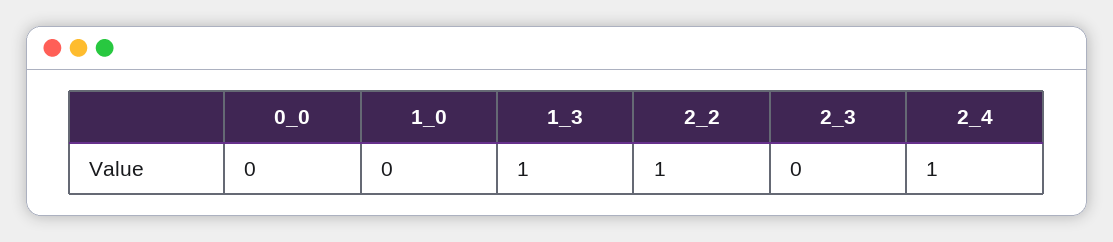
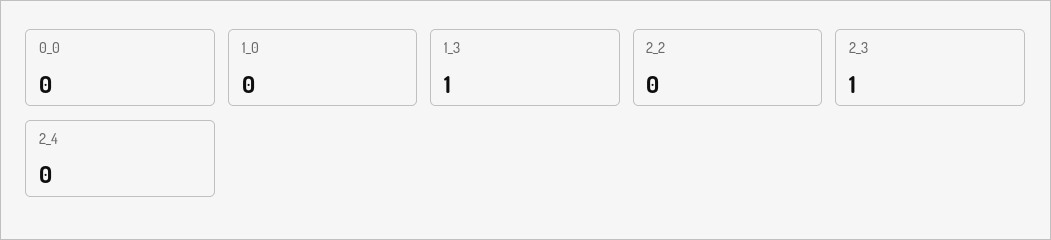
  {
    "0_0": 0,
    "1_0": 0,
    "1_3": 1,
-   "2_2": 1,
+   "2_2": 0,
-   "2_3": 0,
+   "2_3": 1,
-   "2_4": 1
+   "2_4": 0
  }

